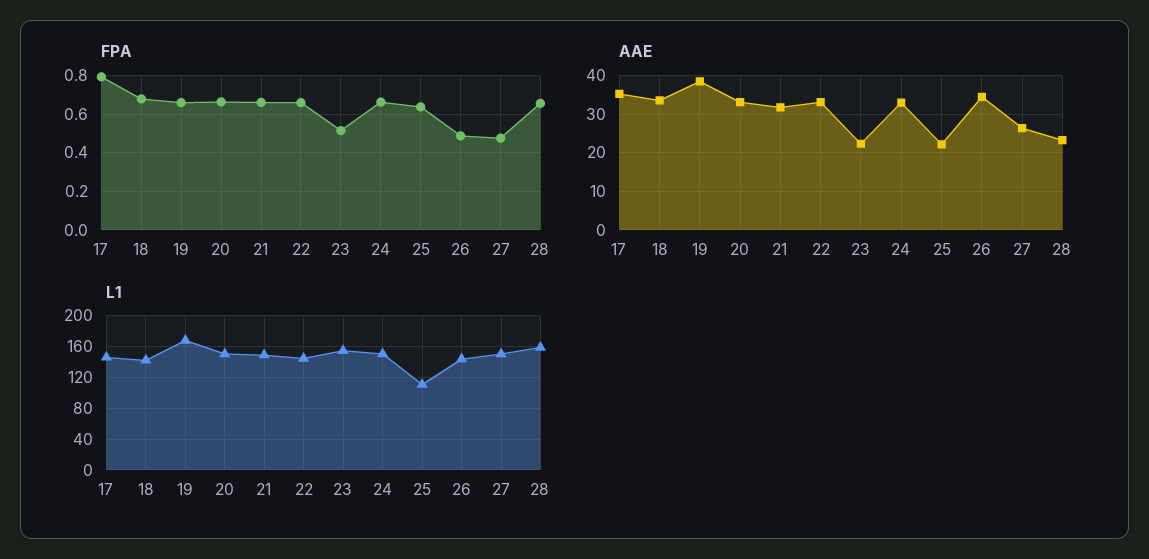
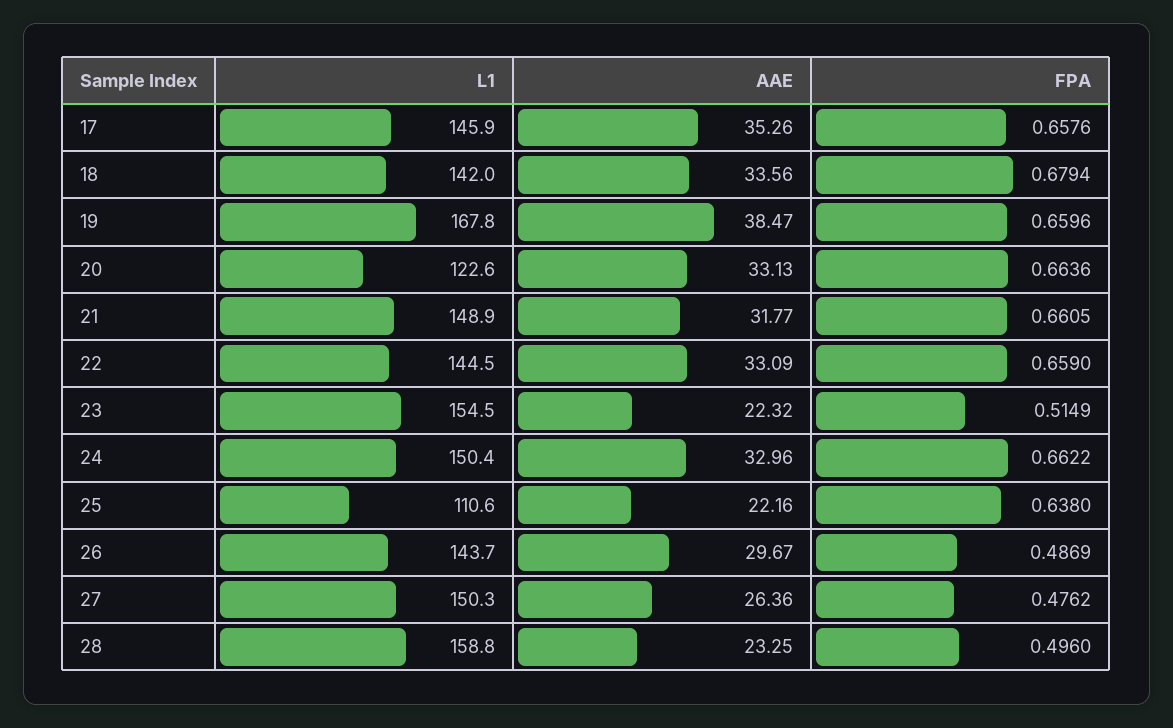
  {
    "FPA": {
-     "17": 0.8,
+     "17": 0.6576,
      "18": 0.6794,
      "19": 0.6596,
      "20": 0.6636,
      "21": 0.6605,
      "22": 0.659,
      "23": 0.5149,
      "24": 0.6622,
      "25": 0.638,
      "26": 0.4869,
      "27": 0.4762,
-     "28": 0.65
+     "28": 0.496
    },
    "AAE": {
      "17": 35.26,
      "18": 33.56,
      "19": 38.47,
      "20": 33.13,
      "21": 31.77,
      "22": 33.09,
      "23": 22.32,
      "24": 32.96,
      "25": 22.16,
-     "26": 34,
+     "26": 29.67,
      "27": 26.36,
      "28": 23.25
    },
    "L1": {
      "17": 145.9,
      "18": 142,
      "19": 167.8,
-     "20": 150,
+     "20": 122.6,
      "21": 148.9,
      "22": 144.5,
      "23": 154.5,
      "24": 150.4,
      "25": 110.6,
      "26": 143.7,
      "27": 150.3,
      "28": 158.8
    }
  }

